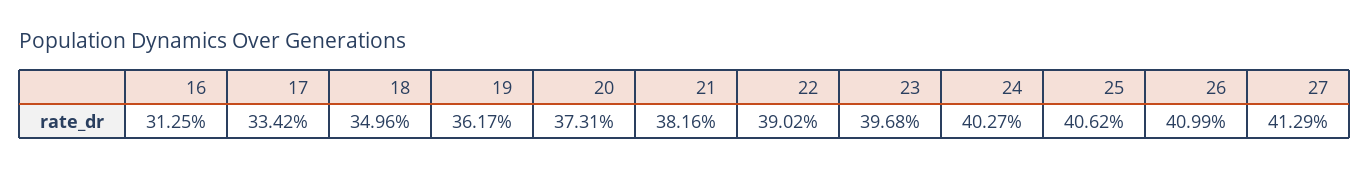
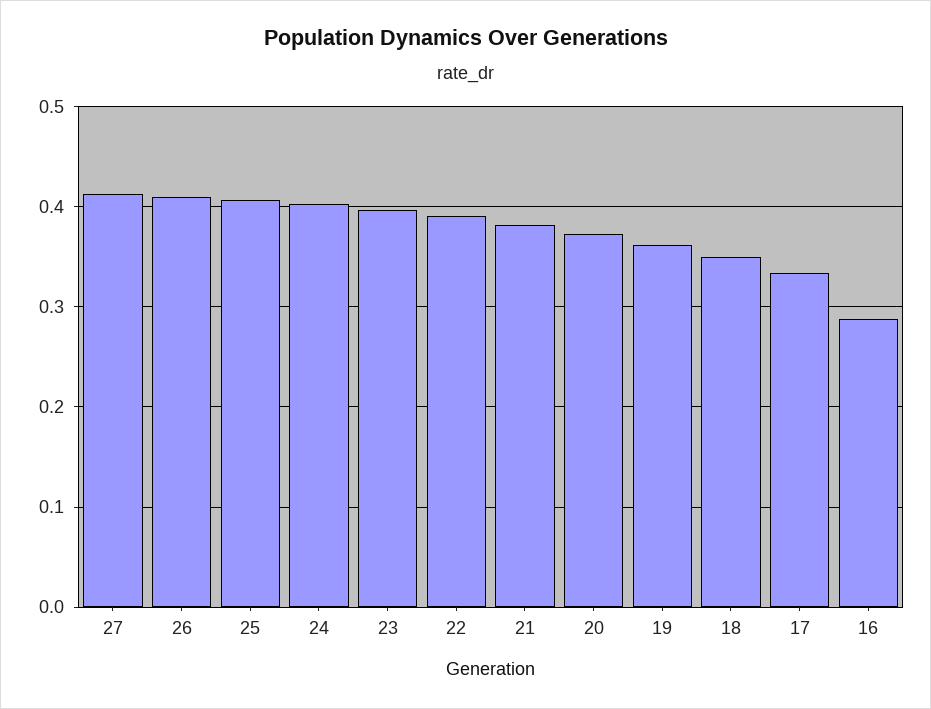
  {
-   "16": 0.3125,
+   "16": 0.29,
    "17": 0.3342,
    "18": 0.3496,
    "19": 0.3617,
    "20": 0.3731,
    "21": 0.3816,
    "22": 0.3902,
    "23": 0.3968,
    "24": 0.4027,
    "25": 0.4062,
    "26": 0.4099,
    "27": 0.4129
  }

